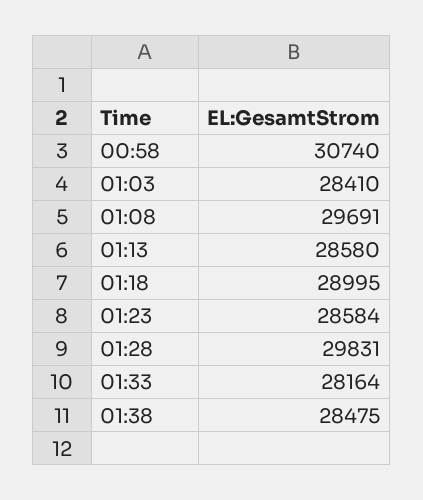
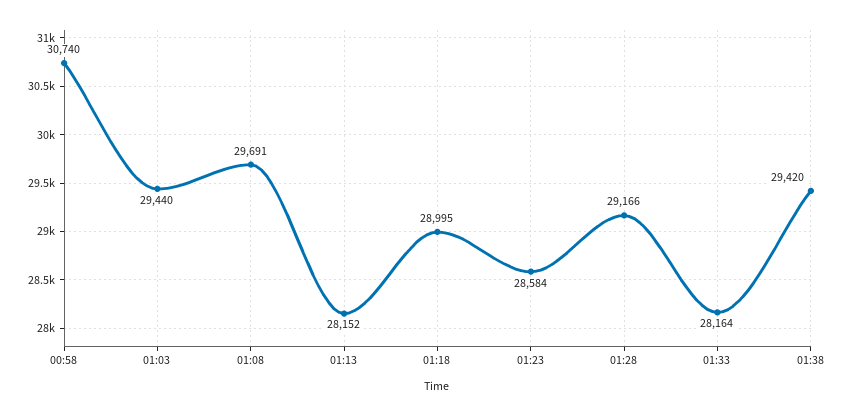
  {
    "00:58": 30740,
-   "01:03": 28410,
+   "01:03": 29440,
    "01:08": 29691,
-   "01:13": 28580,
+   "01:13": 28152,
    "01:18": 28995,
    "01:23": 28584,
-   "01:28": 29831,
+   "01:28": 29166,
    "01:33": 28164,
-   "01:38": 28475
+   "01:38": 29420
  }

